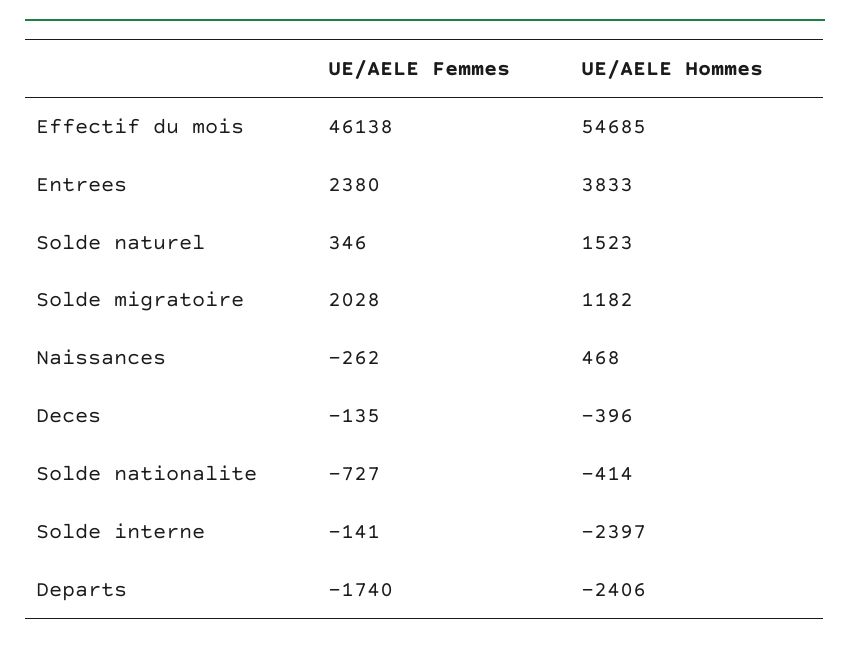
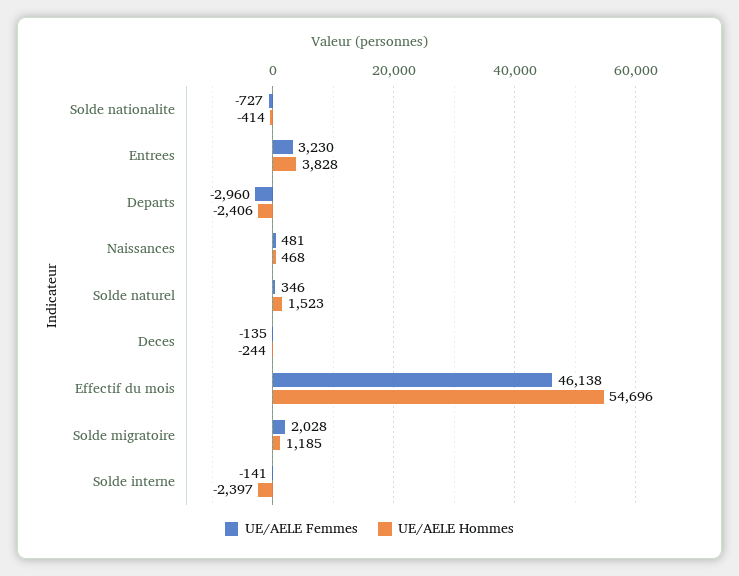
  {
    "UE/AELE Femmes": {
      "Effectif du mois": 46138,
-     "Entrees": 2380,
+     "Entrees": 3230,
      "Solde naturel": 346,
      "Solde migratoire": 2028,
-     "Naissances": -262,
+     "Naissances": 481,
      "Deces": -135,
      "Solde nationalite": -727,
      "Solde interne": -141,
-     "Departs": -1740
+     "Departs": -2960
    },
    "UE/AELE Hommes": {
-     "Effectif du mois": 54685,
+     "Effectif du mois": 54696,
-     "Entrees": 3833,
+     "Entrees": 3828,
      "Solde naturel": 1523,
-     "Solde migratoire": 1182,
+     "Solde migratoire": 1185,
      "Naissances": 468,
-     "Deces": -396,
+     "Deces": -244,
      "Solde nationalite": -414,
      "Solde interne": -2397,
      "Departs": -2406
    }
  }

